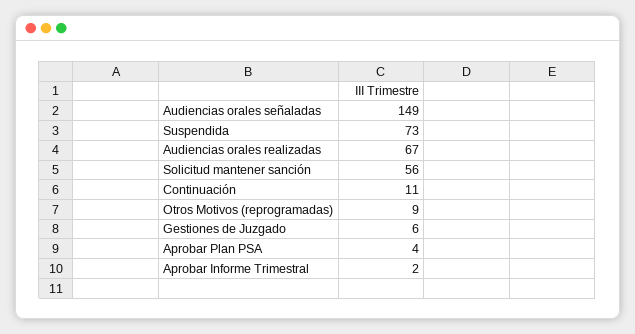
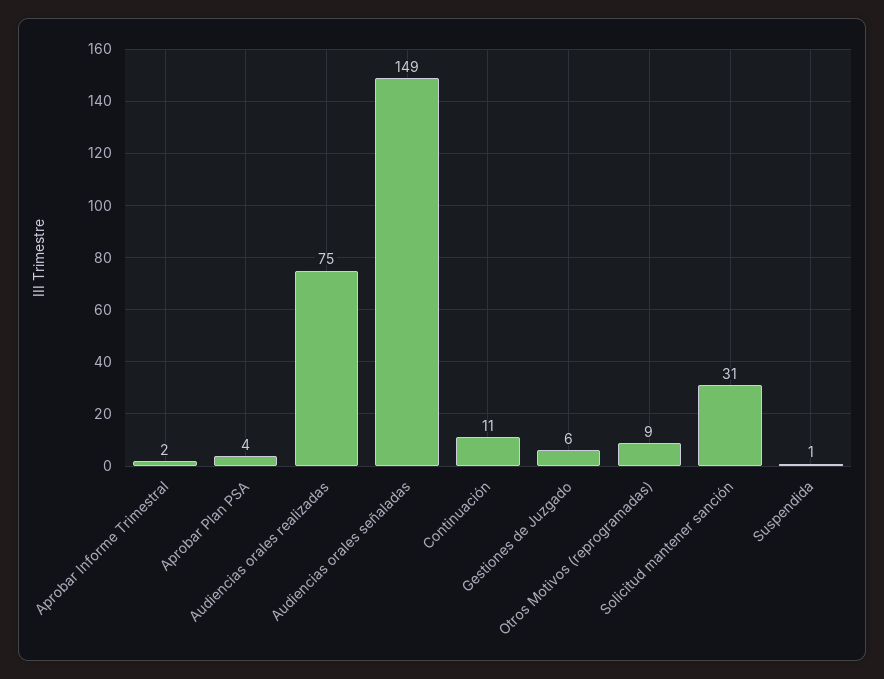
  {
    "Audiencias orales señaladas": 149,
-   "Suspendida": 73,
+   "Suspendida": 1,
-   "Audiencias orales realizadas": 67,
+   "Audiencias orales realizadas": 75,
-   "Solicitud mantener sanción": 56,
+   "Solicitud mantener sanción": 31,
    "Continuación": 11,
    "Otros Motivos (reprogramadas)": 9,
    "Gestiones de Juzgado": 6,
    "Aprobar Plan PSA": 4,
    "Aprobar Informe Trimestral": 2
  }

